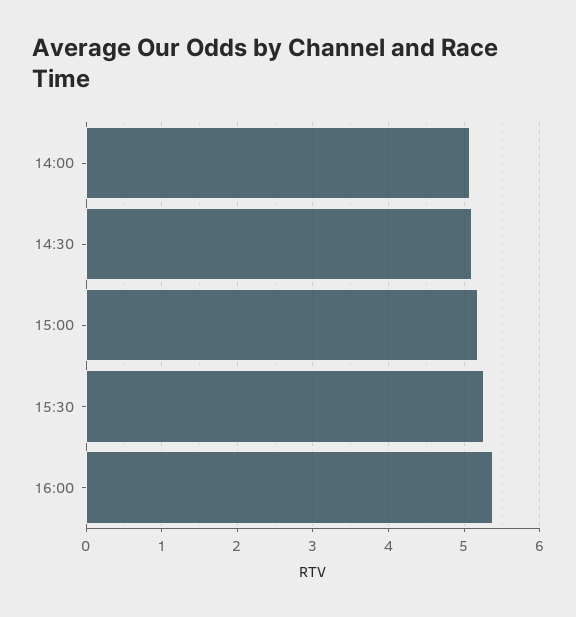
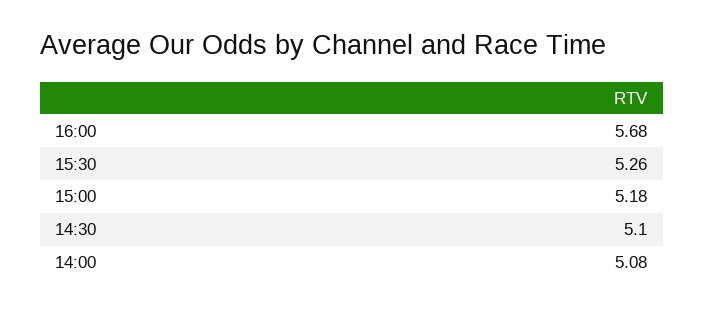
  {
    "14:00": 5.08,
    "14:30": 5.1,
    "15:00": 5.18,
    "15:30": 5.26,
-   "16:00": 5.4
+   "16:00": 5.68
  }

